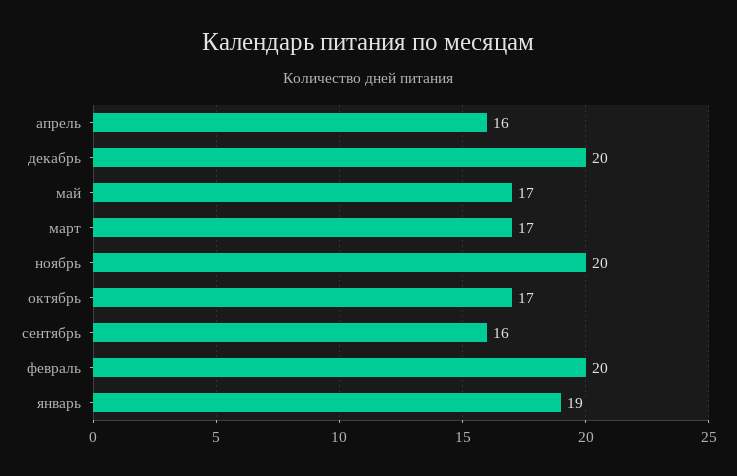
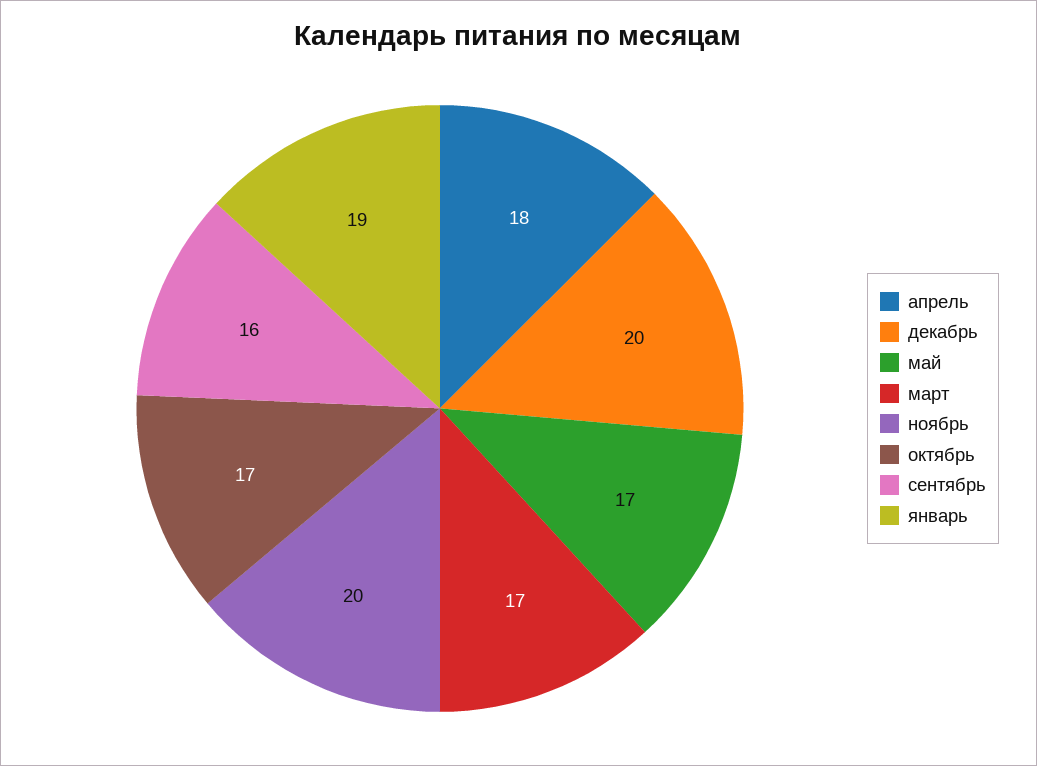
  {
-   "апрель": 16,
+   "апрель": 18,
    "декабрь": 20,
    "май": 17,
    "март": 17,
    "ноябрь": 20,
    "октябрь": 17,
    "сентябрь": 16,
-   "февраль": 20,
    "январь": 19
  }

